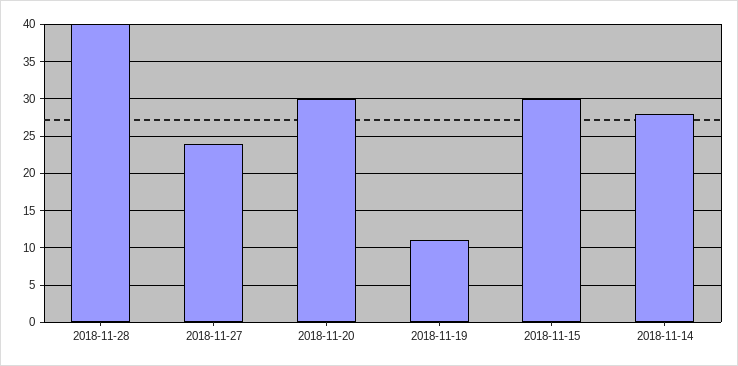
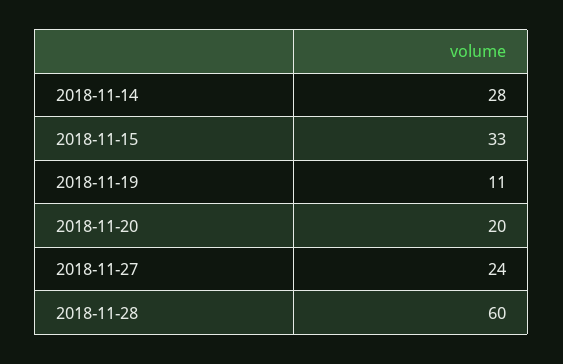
  {
-   "2018-11-28": 40,
+   "2018-11-28": 60,
    "2018-11-27": 24,
-   "2018-11-20": 30,
+   "2018-11-20": 20,
    "2018-11-19": 11,
-   "2018-11-15": 30,
+   "2018-11-15": 33,
    "2018-11-14": 28
  }

